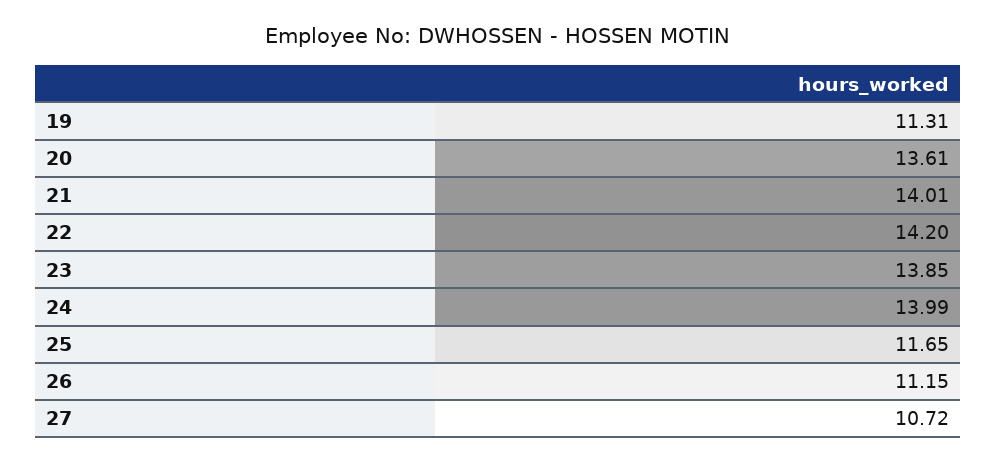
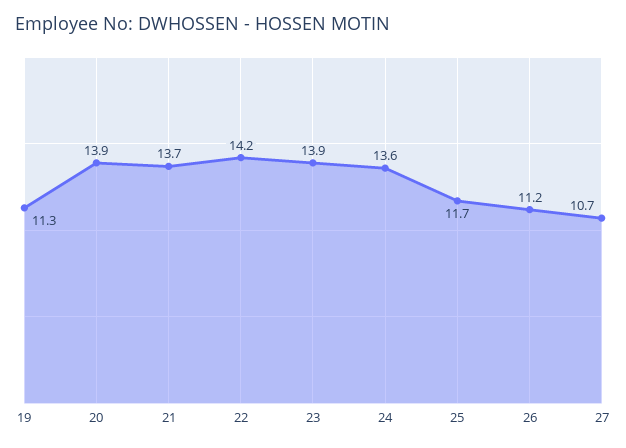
  {
    "19": 11.31,
-   "20": 13.61,
+   "20": 13.9,
-   "21": 14.01,
+   "21": 13.7,
    "22": 14.2,
    "23": 13.85,
-   "24": 13.99,
+   "24": 13.6,
    "25": 11.65,
    "26": 11.15,
    "27": 10.72
  }

